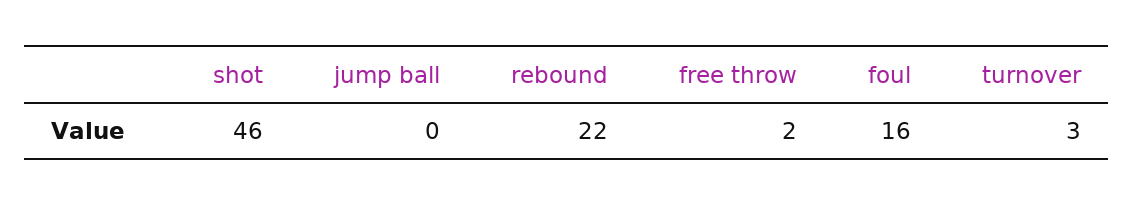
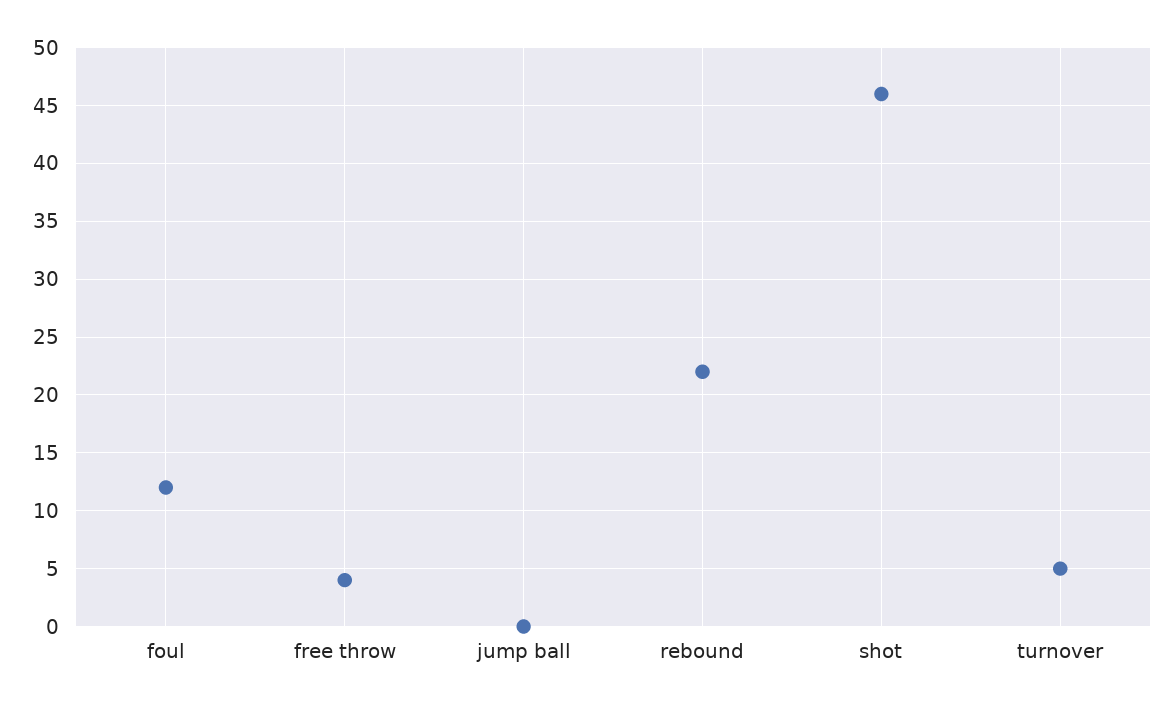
  {
    "shot": 46,
    "jump ball": 0,
    "rebound": 22,
-   "free throw": 2,
+   "free throw": 4,
-   "foul": 16,
+   "foul": 12,
-   "turnover": 3
+   "turnover": 5
  }

